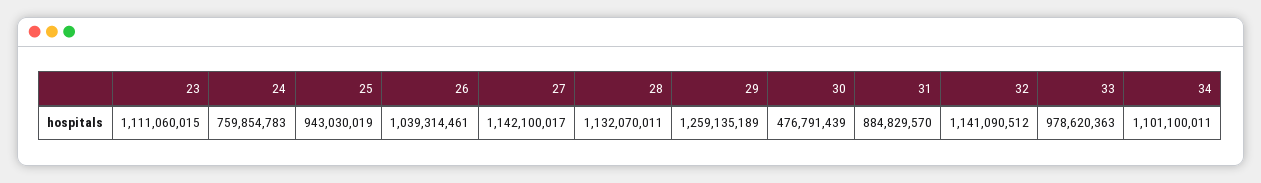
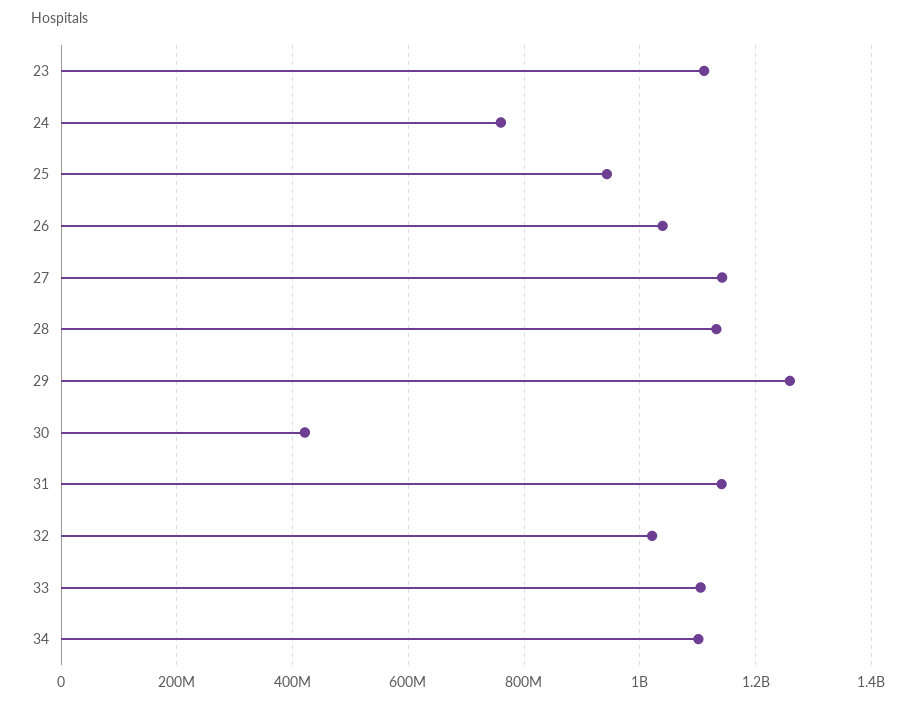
  {
    "23": 1111060015,
    "24": 759854783,
    "25": 943030019,
    "26": 1039314461,
    "27": 1142100017,
    "28": 1132070011,
    "29": 1259135189,
-   "30": 476791439,
+   "30": 420000000,
-   "31": 884829570,
+   "31": 1140000000,
-   "32": 1141090512,
+   "32": 1020000000,
-   "33": 978620363,
+   "33": 1100000000,
    "34": 1101100011
  }

